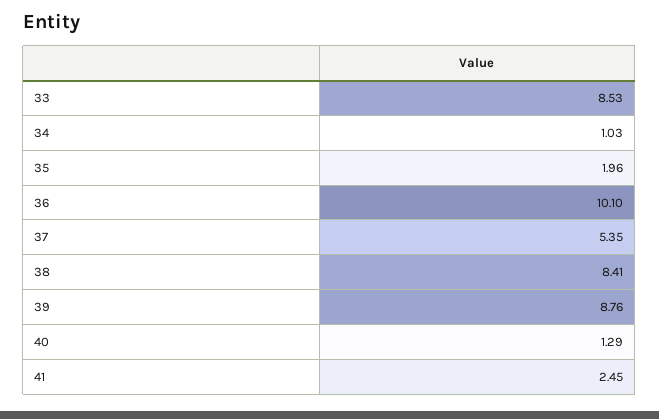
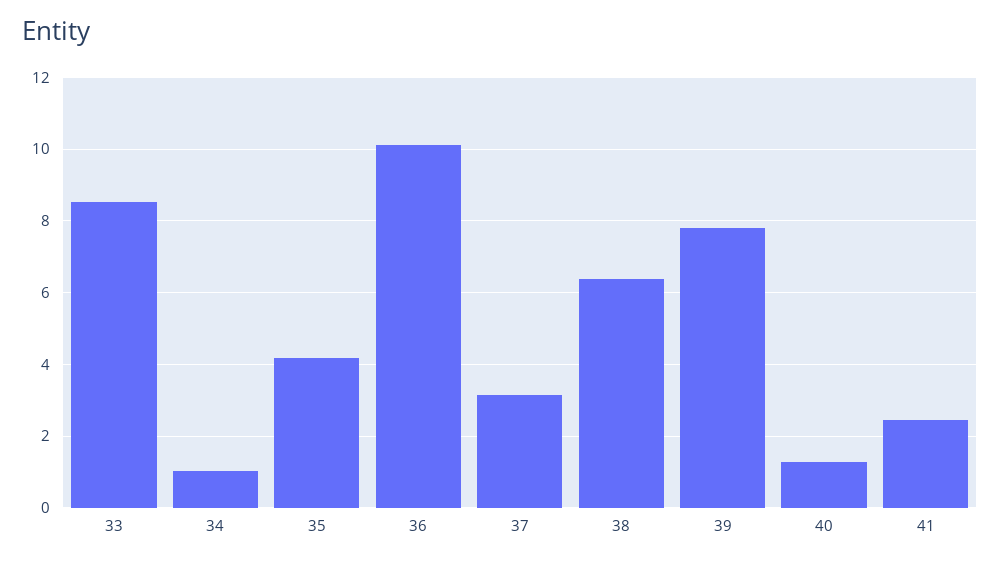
  {
    "33": 8.53,
    "34": 1.03,
-   "35": 1.96,
+   "35": 4.2,
    "36": 10.1,
-   "37": 5.35,
+   "37": 3.2,
-   "38": 8.41,
+   "38": 6.4,
-   "39": 8.76,
+   "39": 7.8,
    "40": 1.29,
    "41": 2.45
  }

